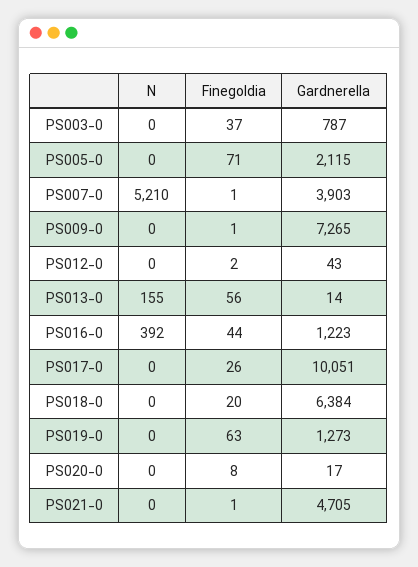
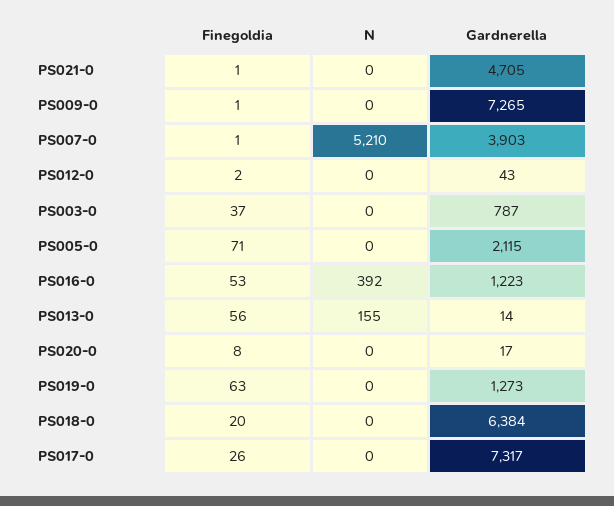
  {
    "N": {
      "PS003-0": 0,
      "PS005-0": 0,
      "PS007-0": 5210,
      "PS009-0": 0,
      "PS012-0": 0,
      "PS013-0": 155,
      "PS016-0": 392,
      "PS017-0": 0,
      "PS018-0": 0,
      "PS019-0": 0,
      "PS020-0": 0,
      "PS021-0": 0
    },
    "Finegoldia": {
      "PS003-0": 37,
      "PS005-0": 71,
      "PS007-0": 1,
      "PS009-0": 1,
      "PS012-0": 2,
      "PS013-0": 56,
-     "PS016-0": 44,
+     "PS016-0": 53,
      "PS017-0": 26,
      "PS018-0": 20,
      "PS019-0": 63,
      "PS020-0": 8,
      "PS021-0": 1
    },
    "Gardnerella": {
      "PS003-0": 787,
      "PS005-0": 2115,
      "PS007-0": 3903,
      "PS009-0": 7265,
      "PS012-0": 43,
      "PS013-0": 14,
      "PS016-0": 1223,
-     "PS017-0": 10051,
+     "PS017-0": 7317,
      "PS018-0": 6384,
      "PS019-0": 1273,
      "PS020-0": 17,
      "PS021-0": 4705
    }
  }

